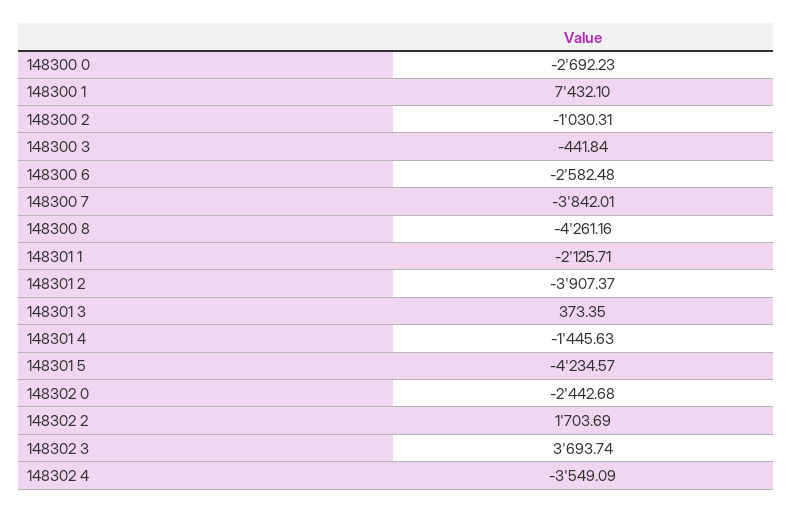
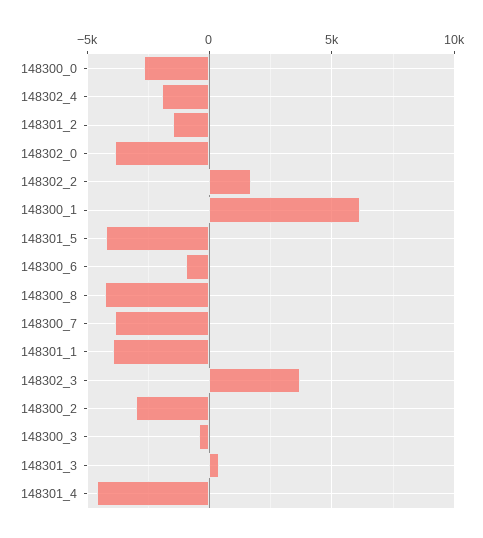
  {
    "148300 0": -2692.23,
-   "148300 1": 7432.1,
+   "148300 1": 6000,
-   "148300 2": -1030.31,
+   "148300 2": -3000,
    "148300 3": -441.84,
-   "148300 6": -2582.48,
+   "148300 6": -1000,
    "148300 7": -3842.01,
    "148300 8": -4261.16,
-   "148301 1": -2125.71,
+   "148301 1": -4000,
-   "148301 2": -3907.37,
+   "148301 2": -1500,
    "148301 3": 373.35,
-   "148301 4": -1445.63,
+   "148301 4": -4500,
    "148301 5": -4234.57,
-   "148302 0": -2442.68,
+   "148302 0": -4000,
    "148302 2": 1703.69,
    "148302 3": 3693.74,
-   "148302 4": -3549.09
+   "148302 4": -2000
  }

